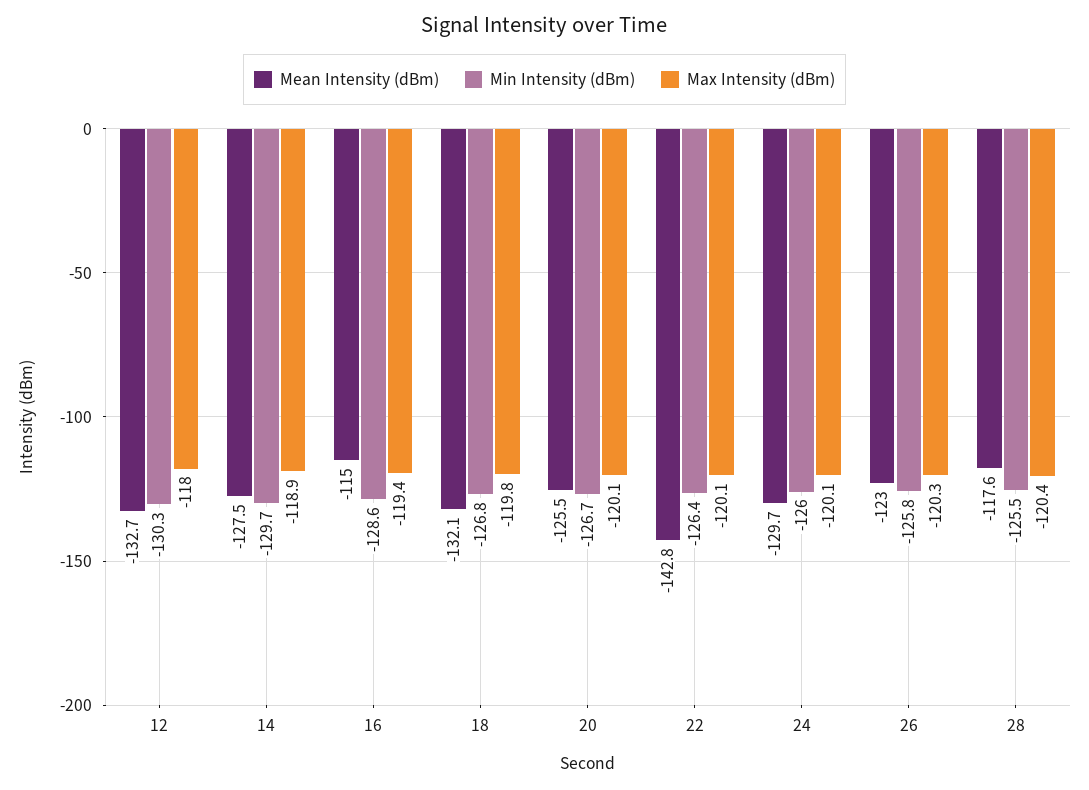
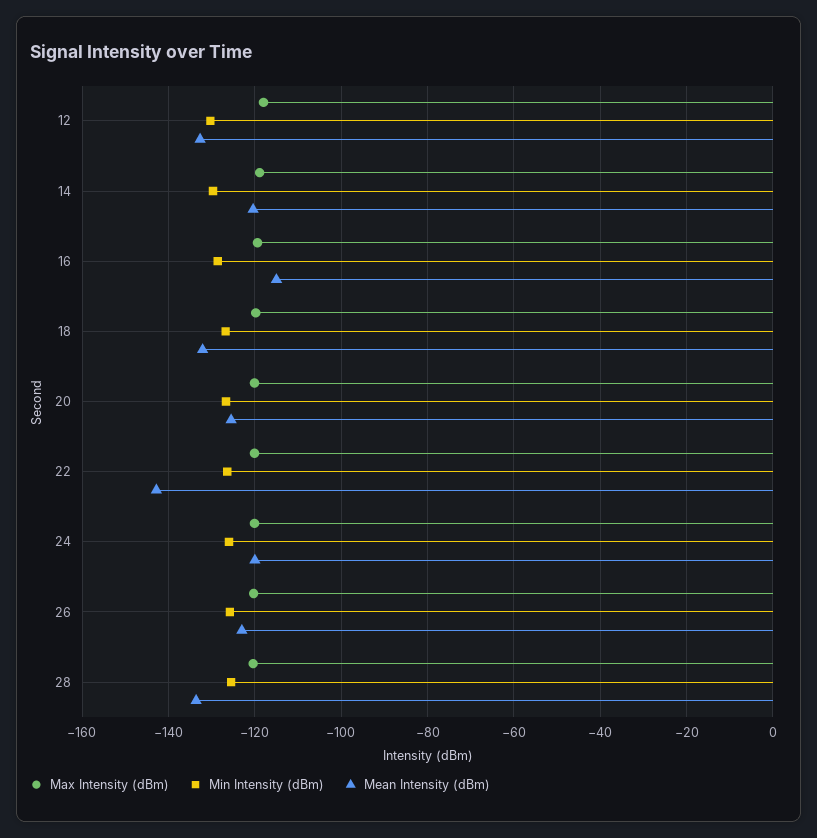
  {
    "Mean Intensity (dBm)": {
      "12": -132.7,
-     "14": -127.5,
+     "14": -120,
      "16": -115,
      "18": -132.1,
      "20": -125.5,
      "22": -142.8,
-     "24": -129.7,
+     "24": -120,
      "26": -123,
-     "28": -117.6
+     "28": -134
    },
    "Min Intensity (dBm)": {
      "12": -130.3,
      "14": -129.7,
      "16": -128.6,
      "18": -126.8,
      "20": -126.7,
      "22": -126.4,
      "24": -126,
      "26": -125.8,
      "28": -125.5
    },
    "Max Intensity (dBm)": {
      "12": -118,
      "14": -118.9,
      "16": -119.4,
      "18": -119.8,
      "20": -120.1,
      "22": -120.1,
      "24": -120.1,
      "26": -120.3,
      "28": -120.4
    }
  }

